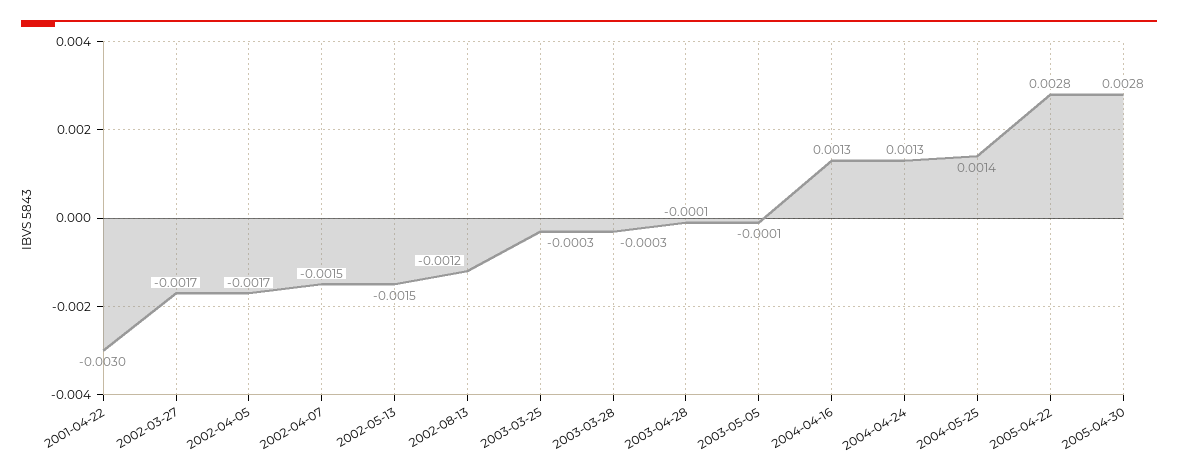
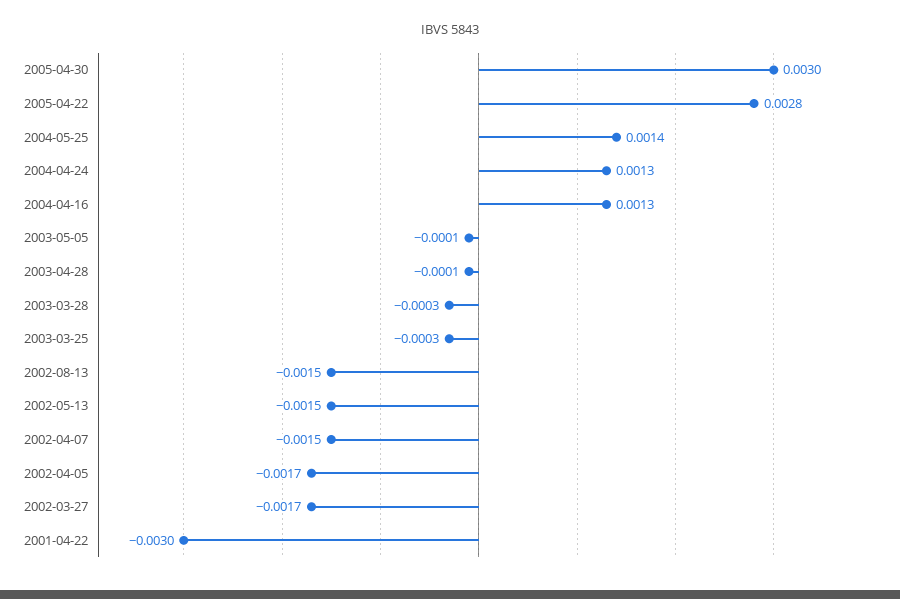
  {
    "2001-04-22": -0.003,
    "2002-03-27": -0.0017,
    "2002-04-05": -0.0017,
    "2002-04-07": -0.0015,
    "2002-05-13": -0.0015,
-   "2002-08-13": -0.0012,
+   "2002-08-13": -0.0015,
    "2003-03-25": -0.0003,
    "2003-03-28": -0.0003,
    "2003-04-28": -0.0001,
    "2003-05-05": -0.0001,
    "2004-04-16": 0.0013,
    "2004-04-24": 0.0013,
    "2004-05-25": 0.0014,
    "2005-04-22": 0.0028,
-   "2005-04-30": 0.0028
+   "2005-04-30": 0.003
  }

